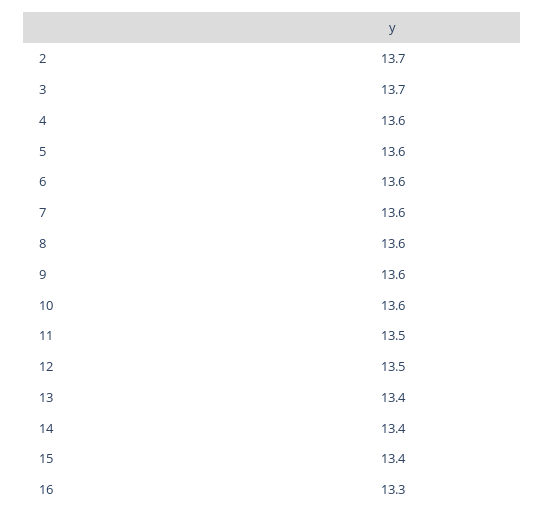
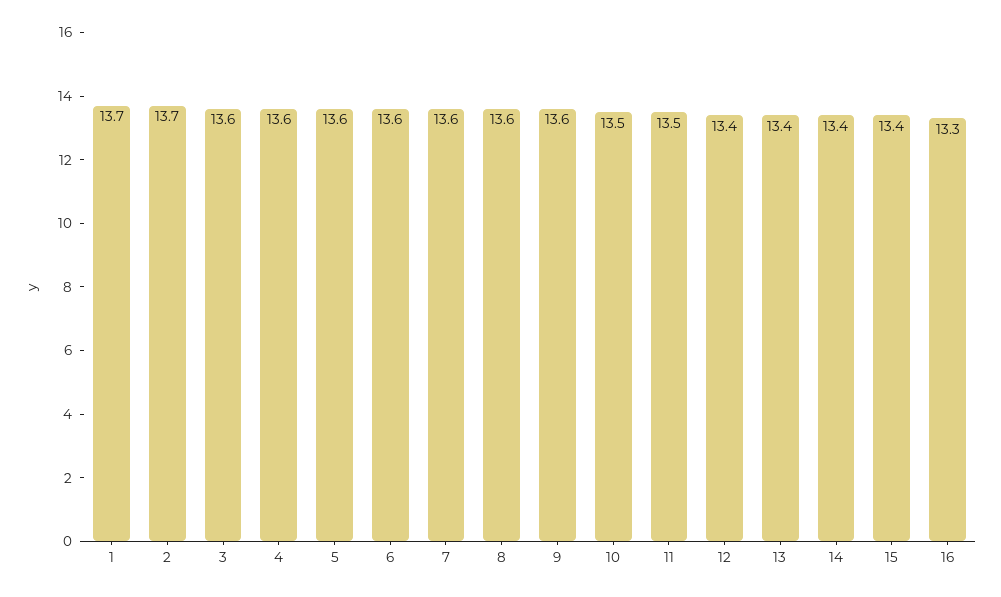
  {
    "2": 13.7,
-   "3": 13.7,
+   "3": 13.6,
    "4": 13.6,
    "5": 13.6,
    "6": 13.6,
    "7": 13.6,
    "8": 13.6,
    "9": 13.6,
-   "10": 13.6,
+   "10": 13.5,
    "11": 13.5,
-   "12": 13.5,
+   "12": 13.4,
    "13": 13.4,
    "14": 13.4,
    "15": 13.4,
-   "16": 13.3
+   "16": 13.3,
+   "1": 13.7
  }

